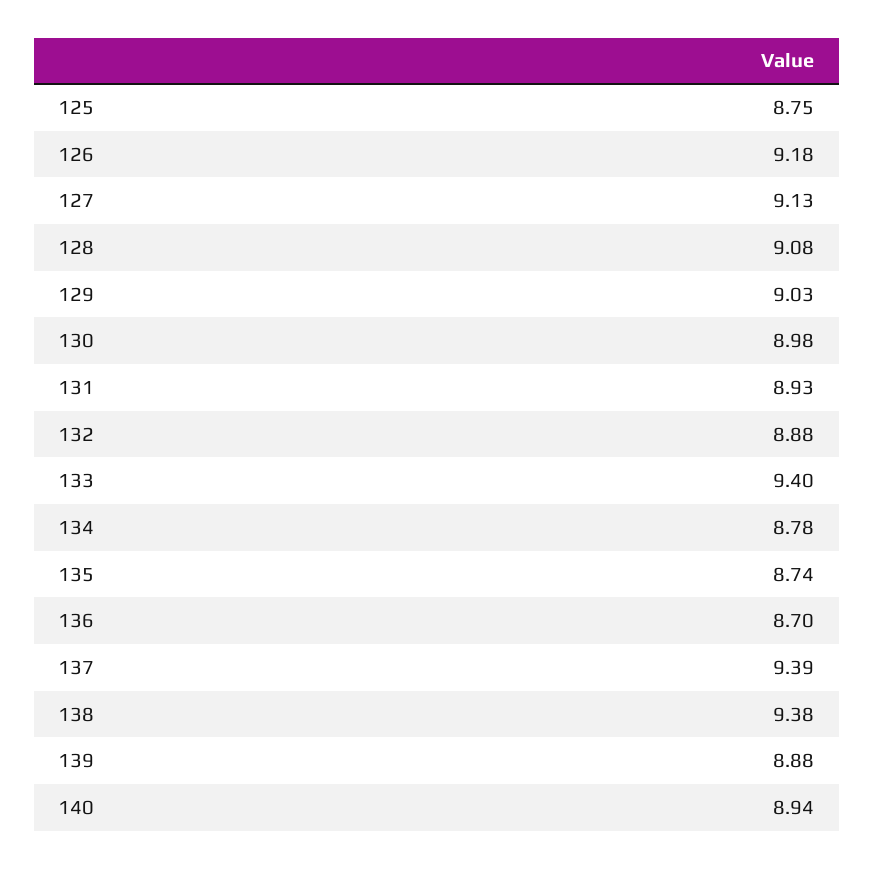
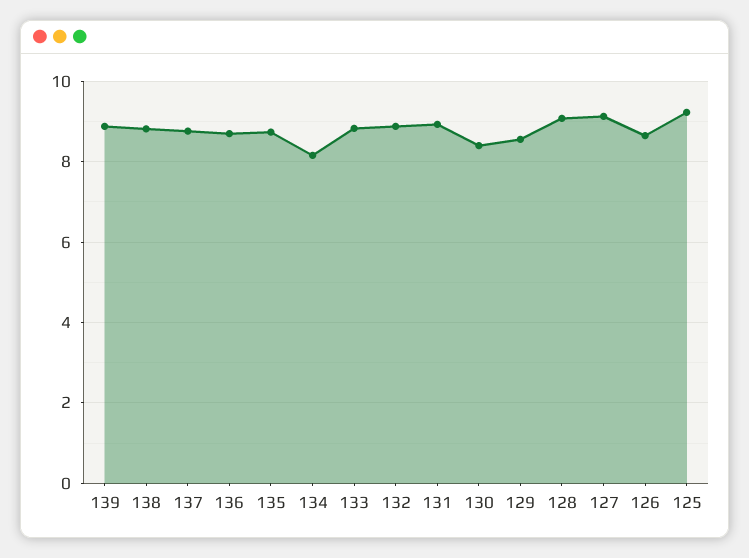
  {
-   "125": 8.75,
+   "125": 9.2,
-   "126": 9.18,
+   "126": 8.6,
    "127": 9.13,
    "128": 9.08,
-   "129": 9.03,
+   "129": 8.6,
-   "130": 8.98,
+   "130": 8.4,
    "131": 8.93,
    "132": 8.88,
-   "133": 9.4,
+   "133": 8.8,
-   "134": 8.78,
+   "134": 8.2,
    "135": 8.74,
    "136": 8.7,
-   "137": 9.39,
+   "137": 8.8,
-   "138": 9.38,
+   "138": 8.8,
-   "139": 8.88,
+   "139": 8.88
-   "140": 8.94
  }

